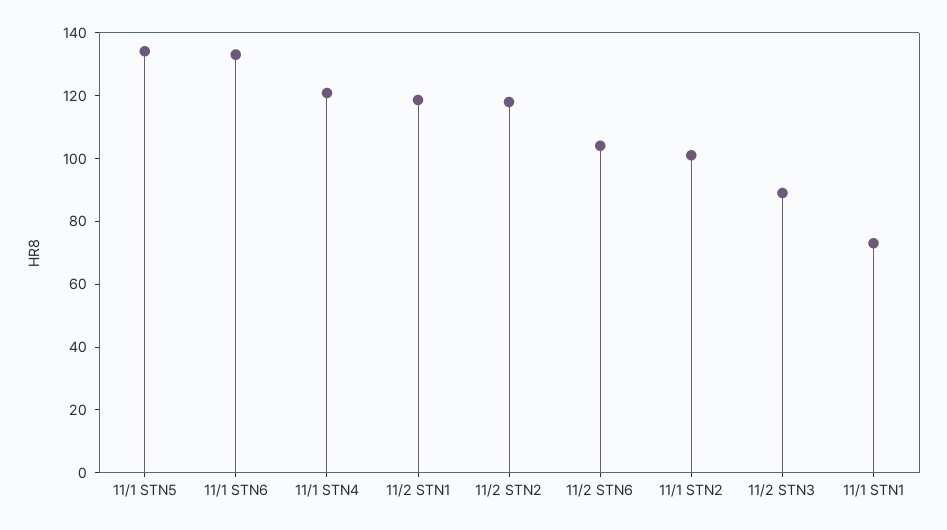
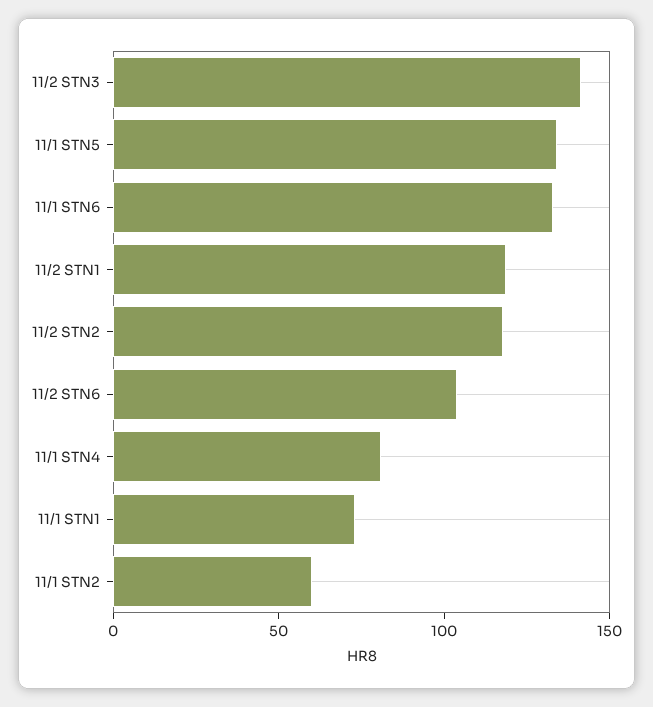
  {
    "11/1 STN5": 135,
    "11/1 STN6": 135,
-   "11/1 STN4": 120,
+   "11/1 STN4": 80,
    "11/2 STN1": 120,
    "11/2 STN2": 120,
    "11/2 STN6": 105,
-   "11/1 STN2": 100,
+   "11/1 STN2": 60,
-   "11/2 STN3": 90,
+   "11/2 STN3": 140,
    "11/1 STN1": 75
  }

